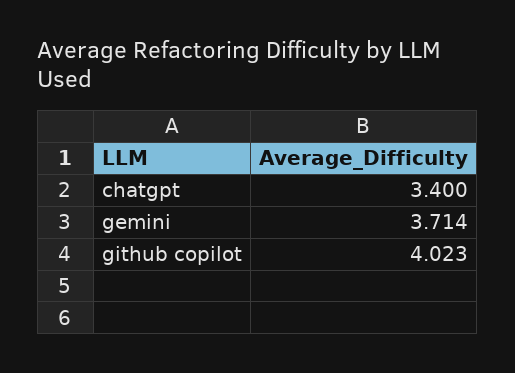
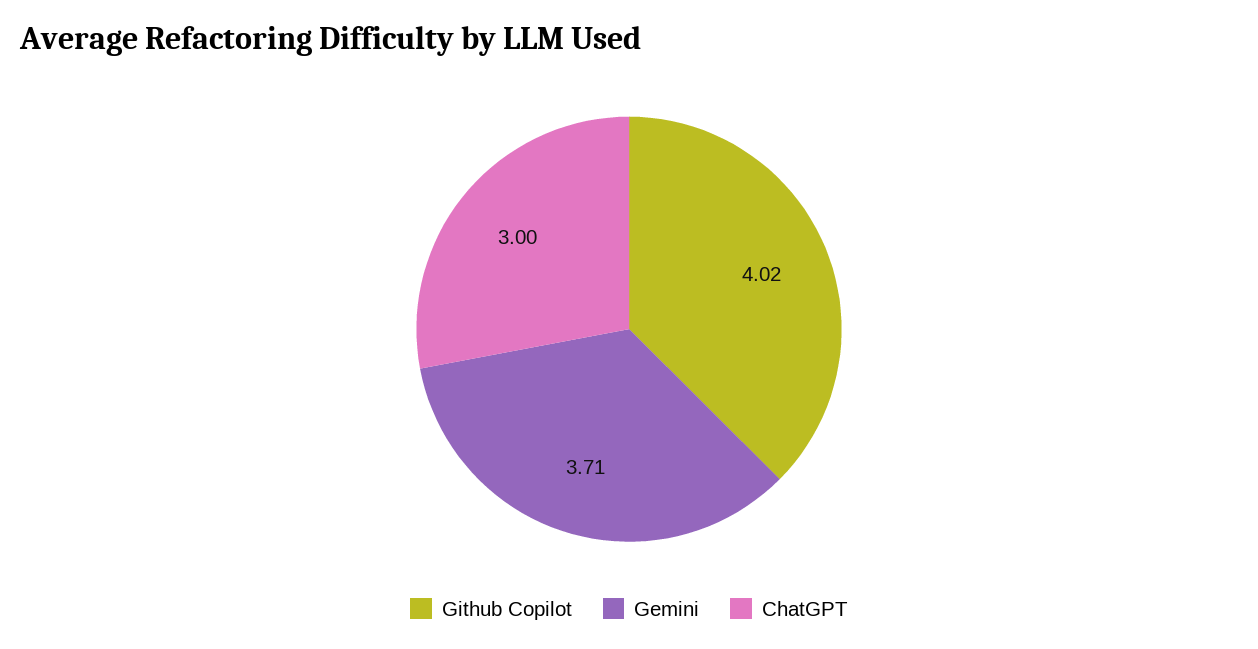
  {
-   "chatgpt": 3.4,
+   "chatgpt": 3,
    "gemini": 3.714,
    "github copilot": 4.023
  }

